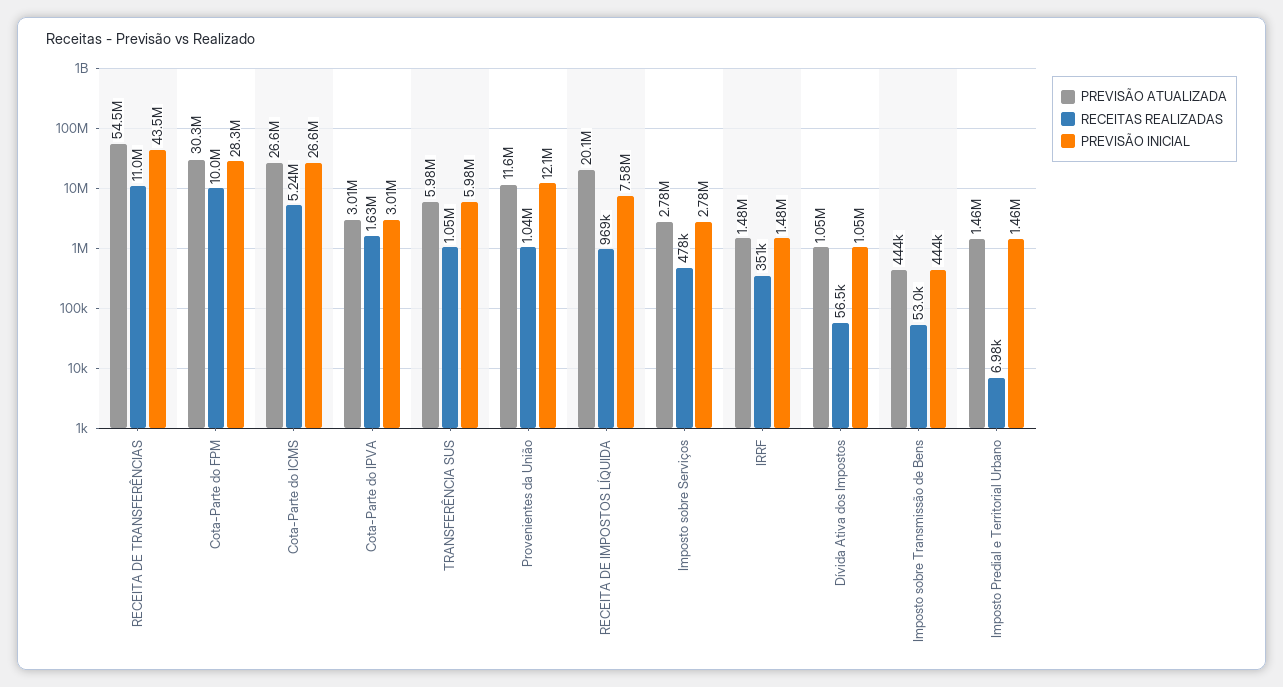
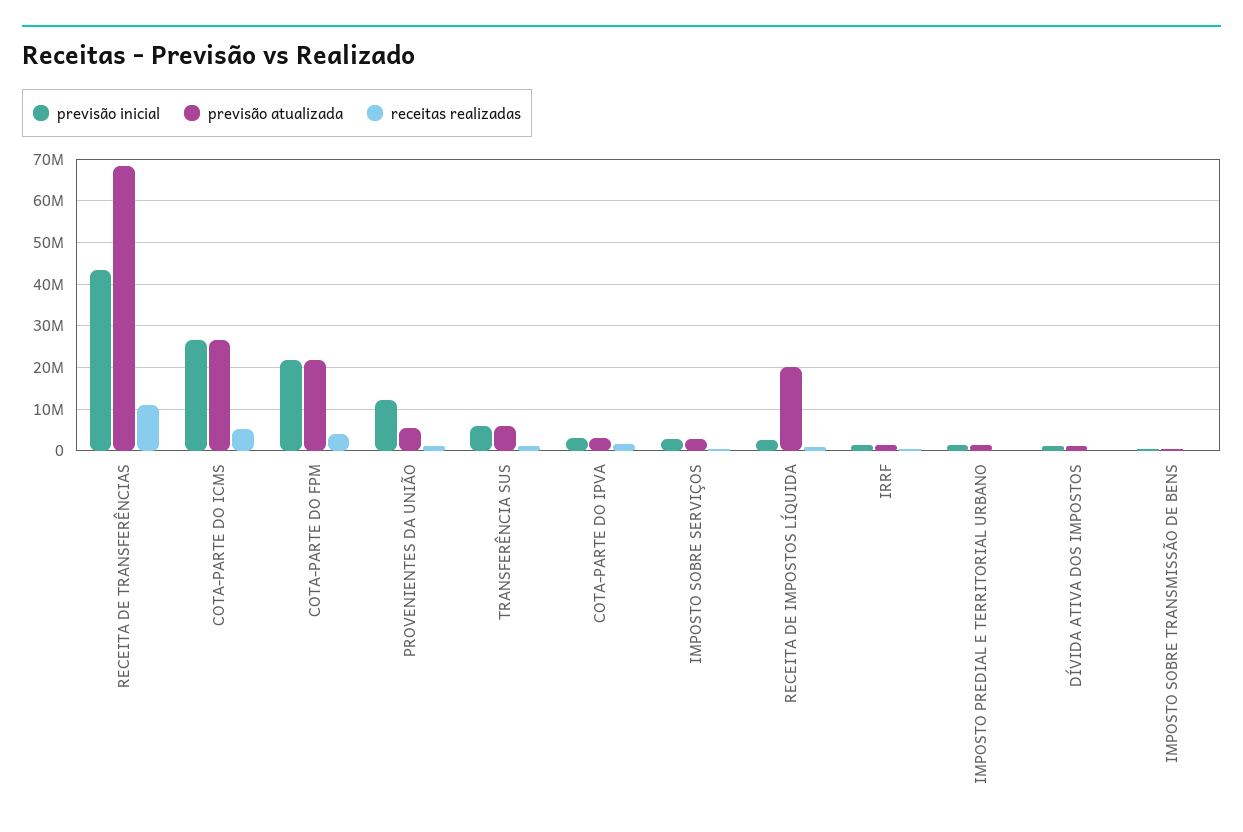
  {
    "PREVISÃO ATUALIZADA": {
-     "RECEITA DE TRANSFERÊNCIAS": 54500000,
+     "RECEITA DE TRANSFERÊNCIAS": 68000000,
-     "Cota-Parte do FPM": 30300000,
+     "Cota-Parte do FPM": 22000000,
      "Cota-Parte do ICMS": 26600000,
      "Cota-Parte do IPVA": 3010000,
      "TRANSFERÊNCIA SUS": 5980000,
-     "Provenientes da União": 11600000,
+     "Provenientes da União": 6000000,
      "RECEITA DE IMPOSTOS LÍQUIDA": 20100000,
      "Imposto sobre Serviços": 2780000,
      "IRRF": 1480000,
      "Dívida Ativa dos Impostos": 1050000,
      "Imposto sobre Transmissão de Bens": 444000,
      "Imposto Predial e Territorial Urbano": 1460000
    },
    "RECEITAS REALIZADAS": {
      "RECEITA DE TRANSFERÊNCIAS": 11000000,
-     "Cota-Parte do FPM": 10000000,
+     "Cota-Parte do FPM": 4000000,
      "Cota-Parte do ICMS": 5240000,
      "Cota-Parte do IPVA": 1630000,
      "TRANSFERÊNCIA SUS": 1050000,
      "Provenientes da União": 1040000,
      "RECEITA DE IMPOSTOS LÍQUIDA": 969000,
      "Imposto sobre Serviços": 478000,
      "IRRF": 351000,
      "Dívida Ativa dos Impostos": 56500,
      "Imposto sobre Transmissão de Bens": 53000,
      "Imposto Predial e Territorial Urbano": 6980
    },
    "PREVISÃO INICIAL": {
      "RECEITA DE TRANSFERÊNCIAS": 43500000,
-     "Cota-Parte do FPM": 28300000,
+     "Cota-Parte do FPM": 22000000,
      "Cota-Parte do ICMS": 26600000,
      "Cota-Parte do IPVA": 3010000,
      "TRANSFERÊNCIA SUS": 5980000,
      "Provenientes da União": 12100000,
-     "RECEITA DE IMPOSTOS LÍQUIDA": 7580000,
+     "RECEITA DE IMPOSTOS LÍQUIDA": 2000000,
      "Imposto sobre Serviços": 2780000,
      "IRRF": 1480000,
      "Dívida Ativa dos Impostos": 1050000,
      "Imposto sobre Transmissão de Bens": 444000,
      "Imposto Predial e Territorial Urbano": 1460000
    }
  }

